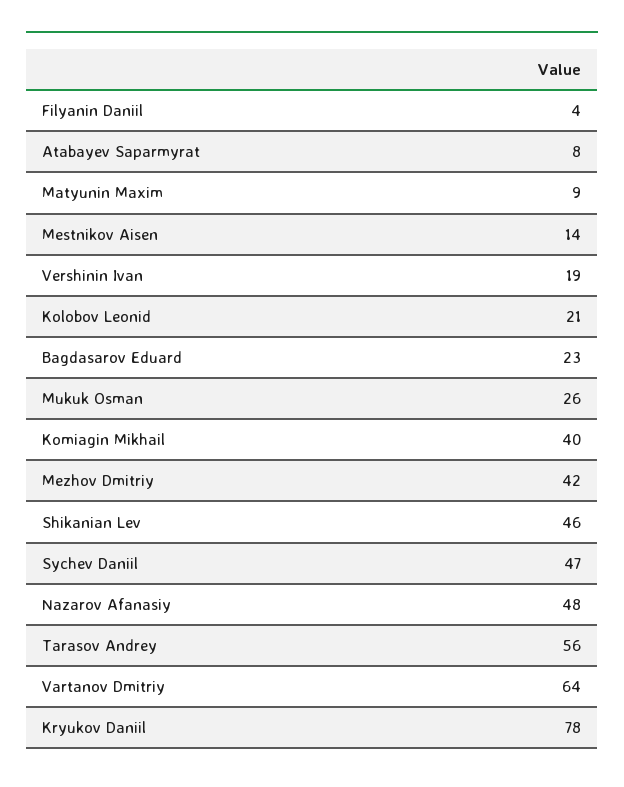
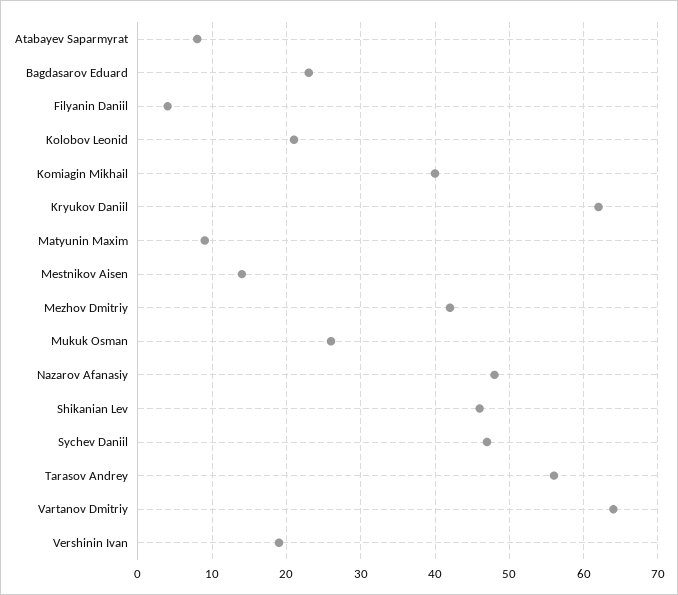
  {
    "Filyanin Daniil": 4,
    "Atabayev Saparmyrat": 8,
    "Matyunin Maxim": 9,
    "Mestnikov Aisen": 14,
    "Vershinin Ivan": 19,
    "Kolobov Leonid": 21,
    "Bagdasarov Eduard": 23,
    "Mukuk Osman": 26,
    "Komiagin Mikhail": 40,
    "Mezhov Dmitriy": 42,
    "Shikanian Lev": 46,
    "Sychev Daniil": 47,
    "Nazarov Afanasiy": 48,
    "Tarasov Andrey": 56,
    "Vartanov Dmitriy": 64,
-   "Kryukov Daniil": 78
+   "Kryukov Daniil": 62
  }

